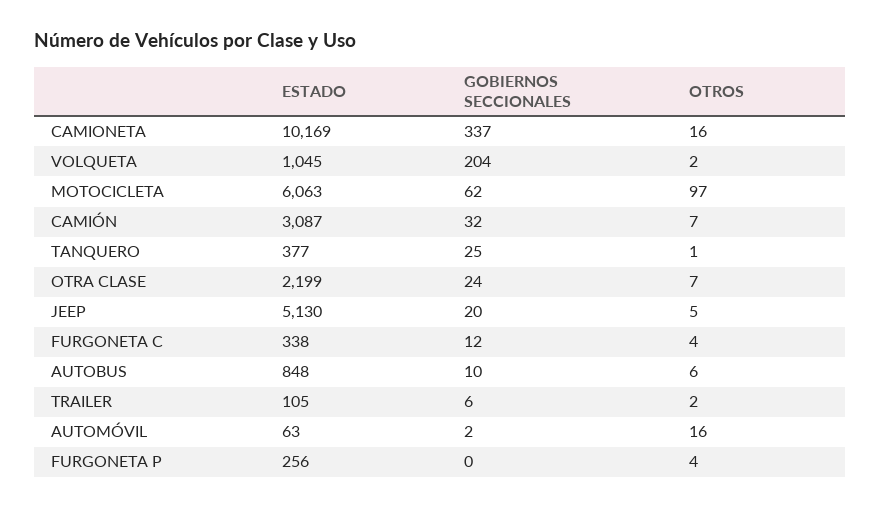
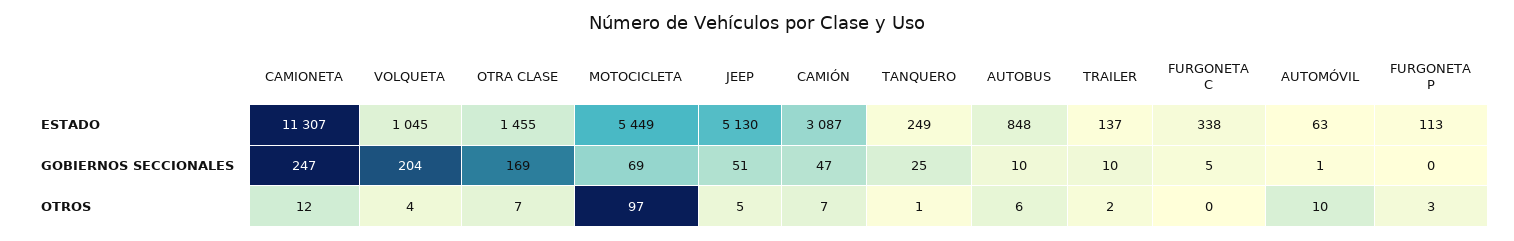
  {
    "ESTADO": {
-     "CAMIONETA": 10169,
+     "CAMIONETA": 11307,
      "VOLQUETA": 1045,
-     "MOTOCICLETA": 6063,
+     "MOTOCICLETA": 5449,
      "CAMIÓN": 3087,
-     "TANQUERO": 377,
+     "TANQUERO": 249,
-     "OTRA CLASE": 2199,
+     "OTRA CLASE": 1455,
      "JEEP": 5130,
      "FURGONETA C": 338,
      "AUTOBUS": 848,
-     "TRAILER": 105,
+     "TRAILER": 137,
      "AUTOMÓVIL": 63,
-     "FURGONETA P": 256
+     "FURGONETA P": 113
    },
    "GOBIERNOS SECCIONALES": {
-     "CAMIONETA": 337,
+     "CAMIONETA": 247,
      "VOLQUETA": 204,
-     "MOTOCICLETA": 62,
+     "MOTOCICLETA": 69,
-     "CAMIÓN": 32,
+     "CAMIÓN": 47,
      "TANQUERO": 25,
-     "OTRA CLASE": 24,
+     "OTRA CLASE": 169,
-     "JEEP": 20,
+     "JEEP": 51,
-     "FURGONETA C": 12,
+     "FURGONETA C": 5,
      "AUTOBUS": 10,
-     "TRAILER": 6,
+     "TRAILER": 10,
-     "AUTOMÓVIL": 2,
+     "AUTOMÓVIL": 1,
      "FURGONETA P": 0
    },
    "OTROS": {
-     "CAMIONETA": 16,
+     "CAMIONETA": 12,
-     "VOLQUETA": 2,
+     "VOLQUETA": 4,
      "MOTOCICLETA": 97,
      "CAMIÓN": 7,
      "TANQUERO": 1,
      "OTRA CLASE": 7,
      "JEEP": 5,
-     "FURGONETA C": 4,
+     "FURGONETA C": 0,
      "AUTOBUS": 6,
      "TRAILER": 2,
-     "AUTOMÓVIL": 16,
+     "AUTOMÓVIL": 10,
-     "FURGONETA P": 4
+     "FURGONETA P": 3
    }
  }

